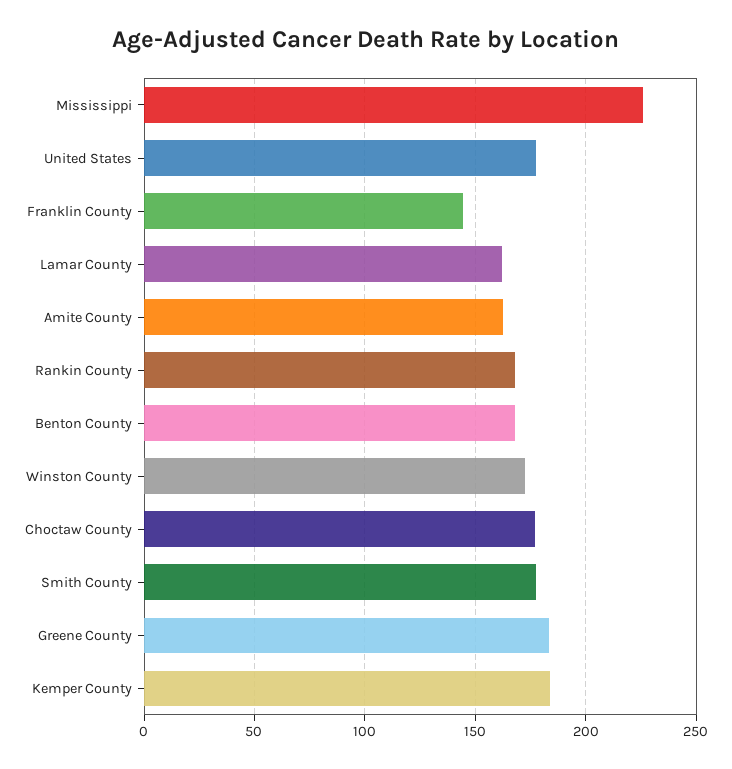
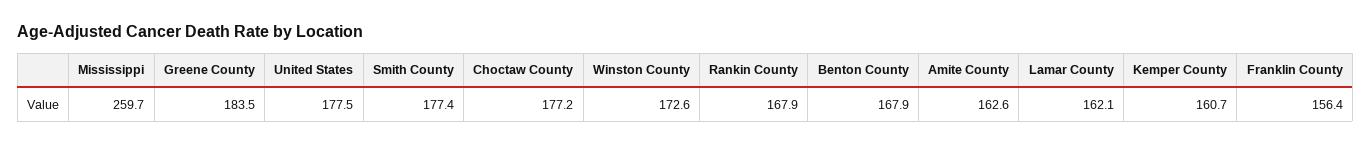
  {
-   "Mississippi": 225,
+   "Mississippi": 259.7,
    "United States": 177.5,
-   "Franklin County": 145,
+   "Franklin County": 156.4,
    "Lamar County": 162.1,
    "Amite County": 162.6,
    "Rankin County": 167.9,
    "Benton County": 167.9,
    "Winston County": 172.6,
    "Choctaw County": 177.2,
    "Smith County": 177.4,
    "Greene County": 183.5,
-   "Kemper County": 185
+   "Kemper County": 160.7
  }

